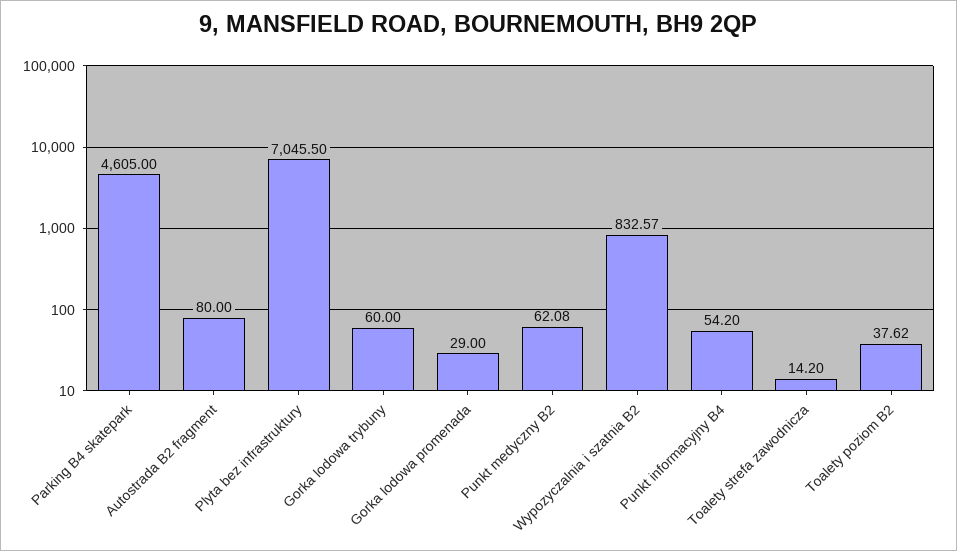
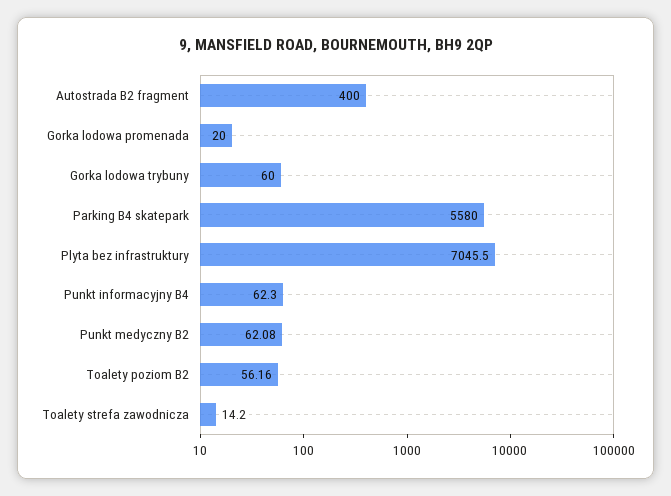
  {
-   "Parking B4 skatepark": 4605,
+   "Parking B4 skatepark": 5580,
-   "Autostrada B2 fragment": 80,
+   "Autostrada B2 fragment": 400,
    "Plyta bez infrastruktury": 7045.5,
    "Gorka lodowa trybuny": 60,
-   "Gorka lodowa promenada": 29,
+   "Gorka lodowa promenada": 20,
    "Punkt medyczny B2": 62.08,
-   "Wypozyczalnia i szatnia B2": 832.57,
-   "Punkt informacyjny B4": 54.2,
+   "Punkt informacyjny B4": 62.3,
    "Toalety strefa zawodnicza": 14.2,
-   "Toalety poziom B2": 37.62
+   "Toalety poziom B2": 56.16
  }

